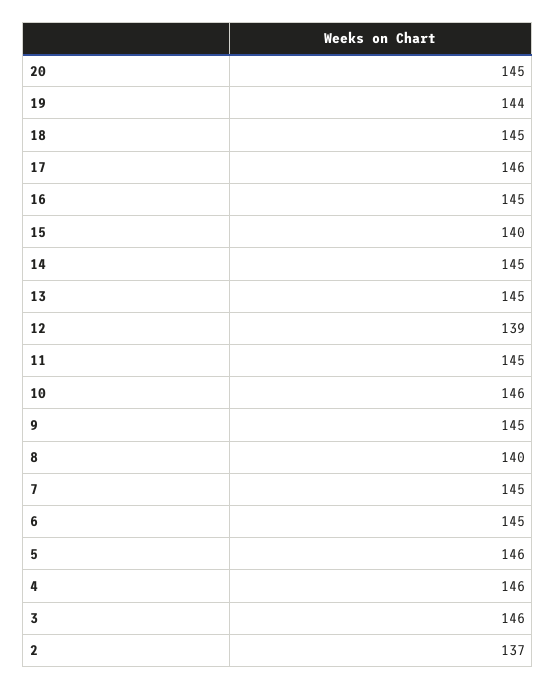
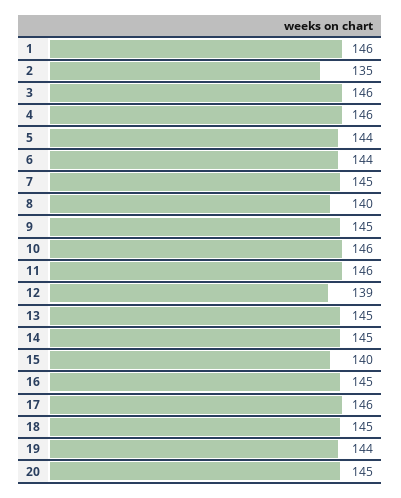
  {
    "20": 145,
    "19": 144,
    "18": 145,
    "17": 146,
    "16": 145,
    "15": 140,
    "14": 145,
    "13": 145,
    "12": 139,
-   "11": 145,
+   "11": 146,
    "10": 146,
    "9": 145,
    "8": 140,
    "7": 145,
-   "6": 145,
+   "6": 144,
-   "5": 146,
+   "5": 144,
    "4": 146,
    "3": 146,
-   "2": 137
+   "2": 135,
+   "1": 146
  }

